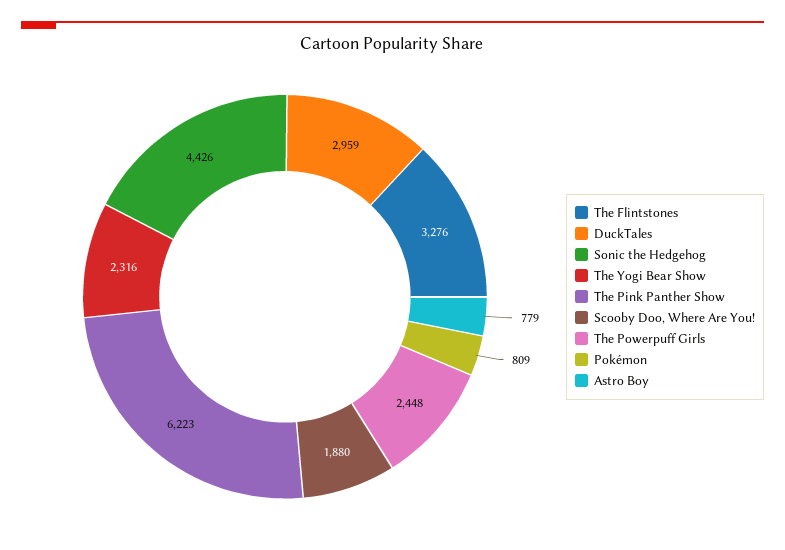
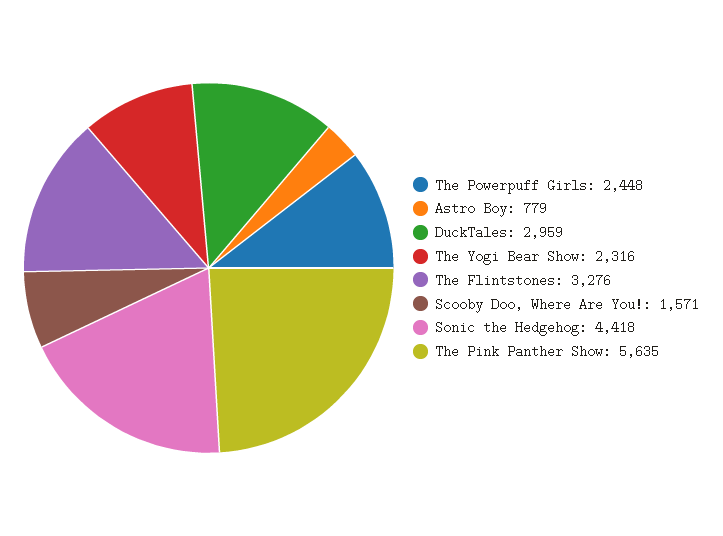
  {
    "The Flintstones": 3276,
    "DuckTales": 2959,
-   "Sonic the Hedgehog": 4426,
+   "Sonic the Hedgehog": 4418,
    "The Yogi Bear Show": 2316,
-   "The Pink Panther Show": 6223,
+   "The Pink Panther Show": 5635,
-   "Scooby Doo, Where Are You!": 1880,
+   "Scooby Doo, Where Are You!": 1571,
    "The Powerpuff Girls": 2448,
-   "Pokémon": 809,
    "Astro Boy": 779
  }

